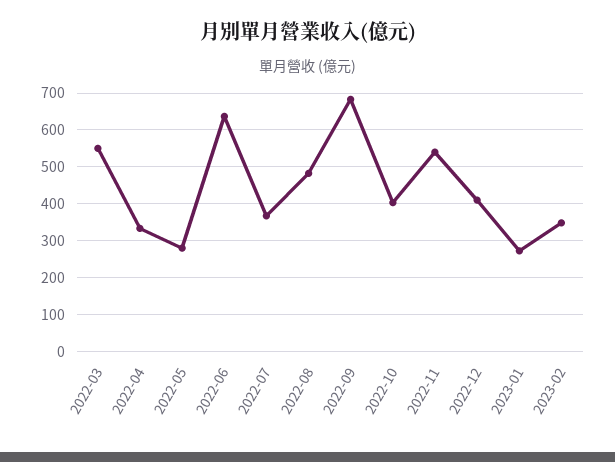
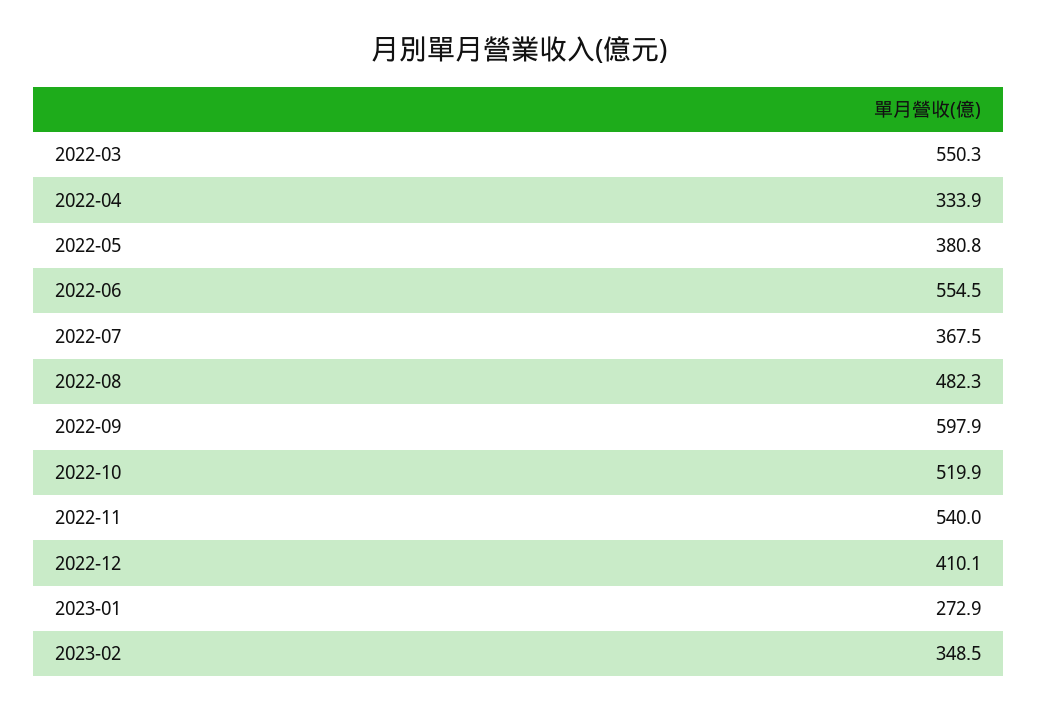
  {
    "2022-03": 550.3,
    "2022-04": 333.9,
-   "2022-05": 280,
+   "2022-05": 380.8,
-   "2022-06": 640,
+   "2022-06": 554.5,
    "2022-07": 367.5,
    "2022-08": 482.3,
-   "2022-09": 680,
+   "2022-09": 597.9,
-   "2022-10": 400,
+   "2022-10": 519.9,
    "2022-11": 540,
    "2022-12": 410.1,
    "2023-01": 272.9,
    "2023-02": 348.5
  }

